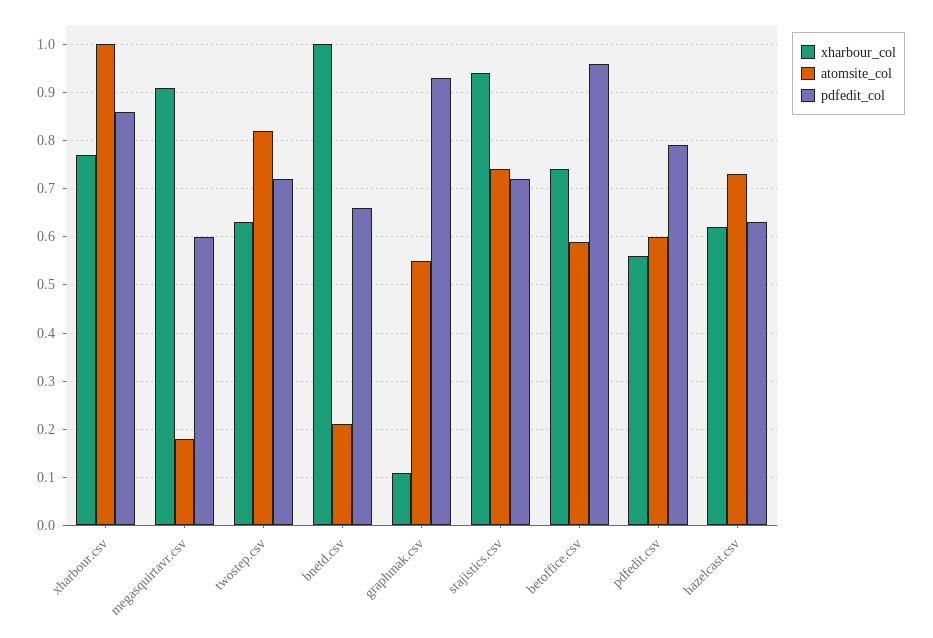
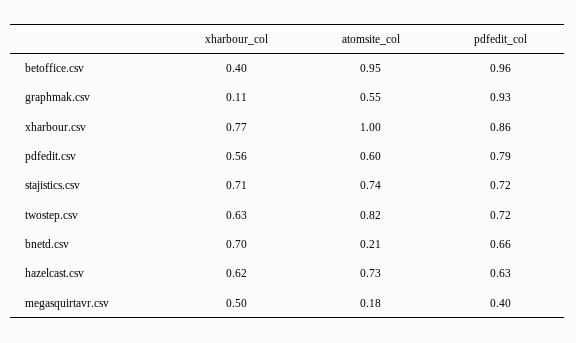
  {
    "xharbour_col": {
      "xharbour.csv": 0.77,
-     "megasquirtavr.csv": 0.9,
+     "megasquirtavr.csv": 0.5,
      "twostep.csv": 0.63,
-     "bnetd.csv": 1,
+     "bnetd.csv": 0.7,
      "graphmak.csv": 0.11,
-     "stajistics.csv": 0.95,
+     "stajistics.csv": 0.71,
-     "betoffice.csv": 0.75,
+     "betoffice.csv": 0.4,
      "pdfedit.csv": 0.56,
      "hazelcast.csv": 0.62
    },
    "atomsite_col": {
      "xharbour.csv": 1,
      "megasquirtavr.csv": 0.18,
      "twostep.csv": 0.82,
      "bnetd.csv": 0.21,
      "graphmak.csv": 0.55,
      "stajistics.csv": 0.74,
-     "betoffice.csv": 0.6,
+     "betoffice.csv": 0.95,
      "pdfedit.csv": 0.6,
      "hazelcast.csv": 0.73
    },
    "pdfedit_col": {
      "xharbour.csv": 0.86,
-     "megasquirtavr.csv": 0.6,
+     "megasquirtavr.csv": 0.4,
      "twostep.csv": 0.72,
      "bnetd.csv": 0.66,
      "graphmak.csv": 0.93,
      "stajistics.csv": 0.72,
      "betoffice.csv": 0.96,
      "pdfedit.csv": 0.79,
      "hazelcast.csv": 0.63
    }
  }

